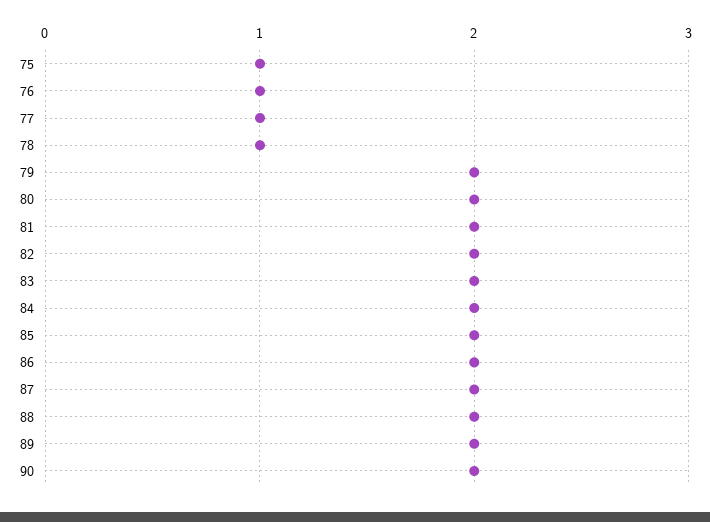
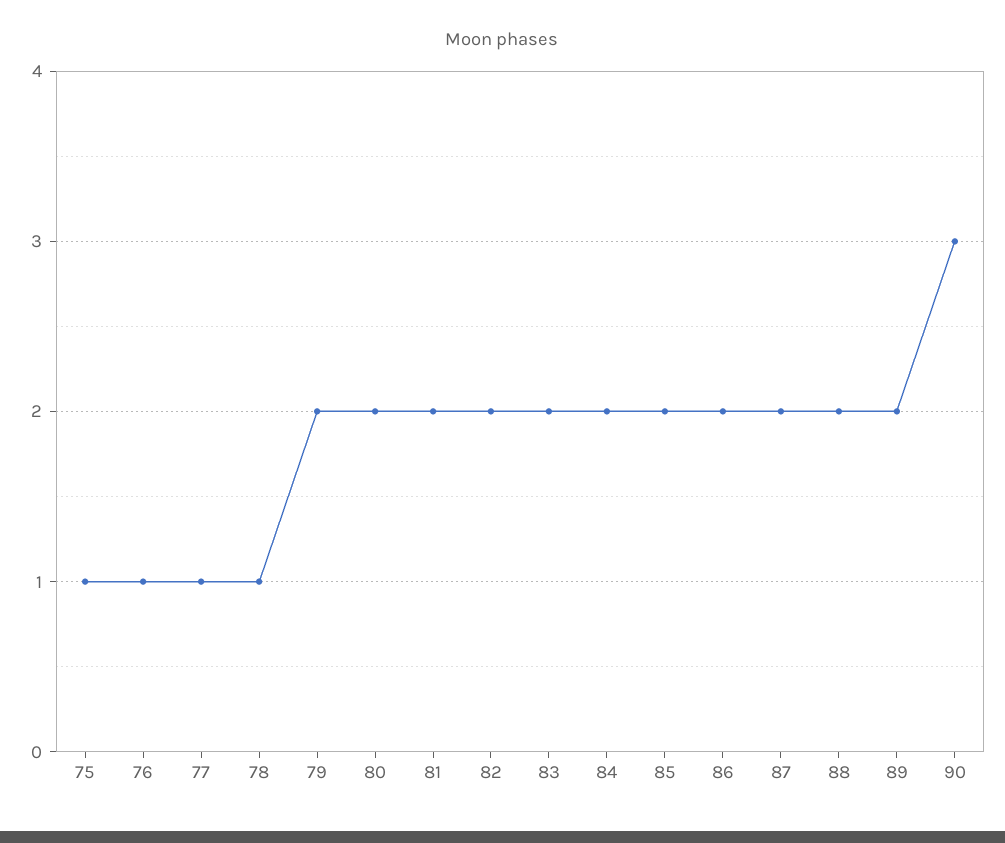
  {
    "75": 1,
    "76": 1,
    "77": 1,
    "78": 1,
    "79": 2,
    "80": 2,
    "81": 2,
    "82": 2,
    "83": 2,
    "84": 2,
    "85": 2,
    "86": 2,
    "87": 2,
    "88": 2,
    "89": 2,
-   "90": 2
+   "90": 3
  }

